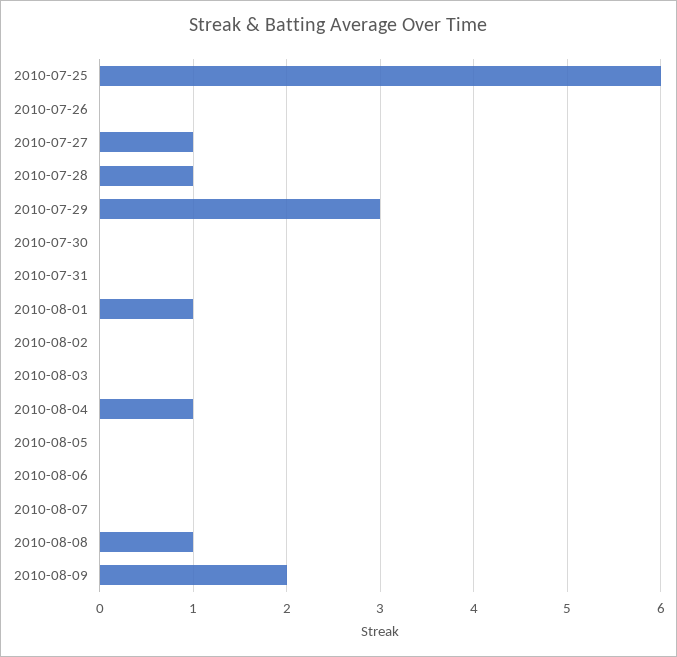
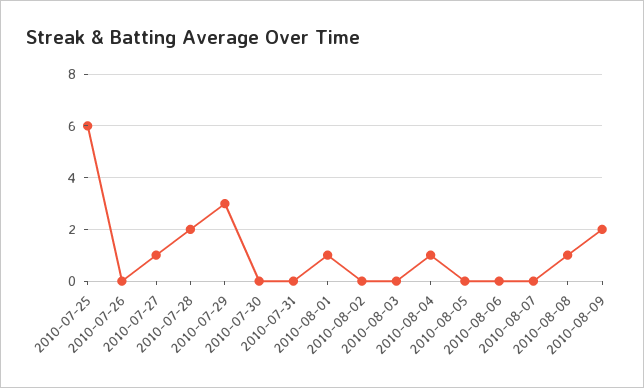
  {
    "2010-07-25": 6,
    "2010-07-26": 0,
    "2010-07-27": 1,
-   "2010-07-28": 1,
+   "2010-07-28": 2,
    "2010-07-29": 3,
    "2010-07-30": 0,
    "2010-07-31": 0,
    "2010-08-01": 1,
    "2010-08-02": 0,
    "2010-08-03": 0,
    "2010-08-04": 1,
    "2010-08-05": 0,
    "2010-08-06": 0,
    "2010-08-07": 0,
    "2010-08-08": 1,
    "2010-08-09": 2
  }

